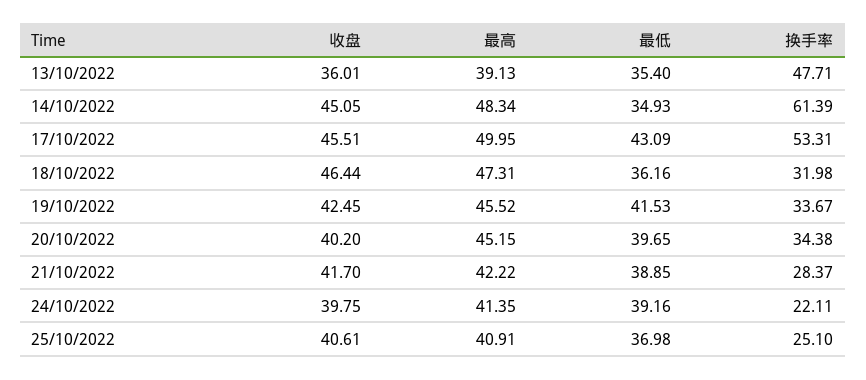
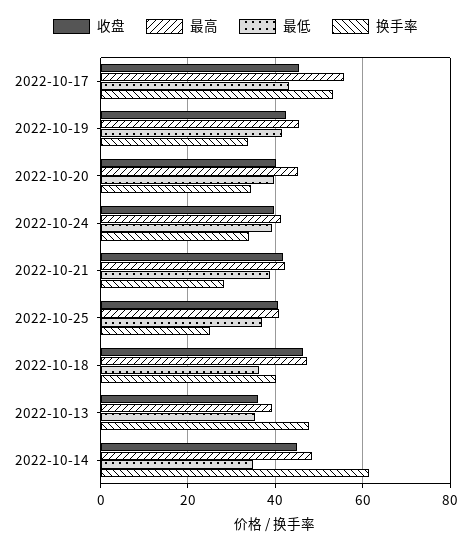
  {
    "收盘": {
      "13/10/2022": 36.01,
      "14/10/2022": 45.05,
      "17/10/2022": 45.51,
      "18/10/2022": 46.44,
      "19/10/2022": 42.45,
      "20/10/2022": 40.2,
      "21/10/2022": 41.7,
      "24/10/2022": 39.75,
      "25/10/2022": 40.61
    },
    "最高": {
      "13/10/2022": 39.13,
      "14/10/2022": 48.34,
-     "17/10/2022": 49.95,
+     "17/10/2022": 56,
      "18/10/2022": 47.31,
      "19/10/2022": 45.52,
      "20/10/2022": 45.15,
      "21/10/2022": 42.22,
      "24/10/2022": 41.35,
      "25/10/2022": 40.91
    },
    "最低": {
      "13/10/2022": 35.4,
      "14/10/2022": 34.93,
      "17/10/2022": 43.09,
      "18/10/2022": 36.16,
      "19/10/2022": 41.53,
      "20/10/2022": 39.65,
      "21/10/2022": 38.85,
      "24/10/2022": 39.16,
      "25/10/2022": 36.98
    },
    "换手率": {
      "13/10/2022": 47.71,
      "14/10/2022": 61.39,
      "17/10/2022": 53.31,
-     "18/10/2022": 31.98,
+     "18/10/2022": 40,
      "19/10/2022": 33.67,
      "20/10/2022": 34.38,
      "21/10/2022": 28.37,
-     "24/10/2022": 22.11,
+     "24/10/2022": 34,
      "25/10/2022": 25.1
    }
  }

